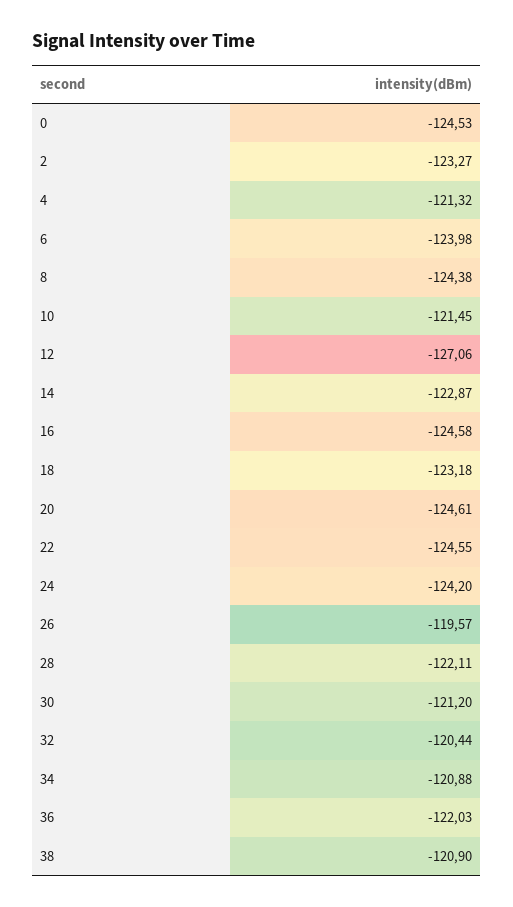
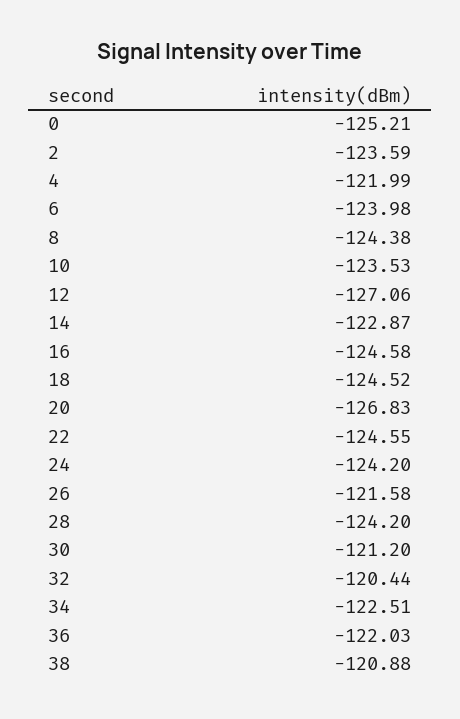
  {
-   "0": -124.53,
+   "0": -125.21,
-   "2": -123.27,
+   "2": -123.59,
-   "4": -121.32,
+   "4": -121.99,
    "6": -123.98,
    "8": -124.38,
-   "10": -121.45,
+   "10": -123.53,
    "12": -127.06,
    "14": -122.87,
    "16": -124.58,
-   "18": -123.18,
+   "18": -124.52,
-   "20": -124.61,
+   "20": -126.83,
    "22": -124.55,
    "24": -124.2,
-   "26": -119.57,
+   "26": -121.58,
-   "28": -122.11,
+   "28": -124.2,
    "30": -121.2,
    "32": -120.44,
-   "34": -120.88,
+   "34": -122.51,
    "36": -122.03,
-   "38": -120.9
+   "38": -120.88
  }

